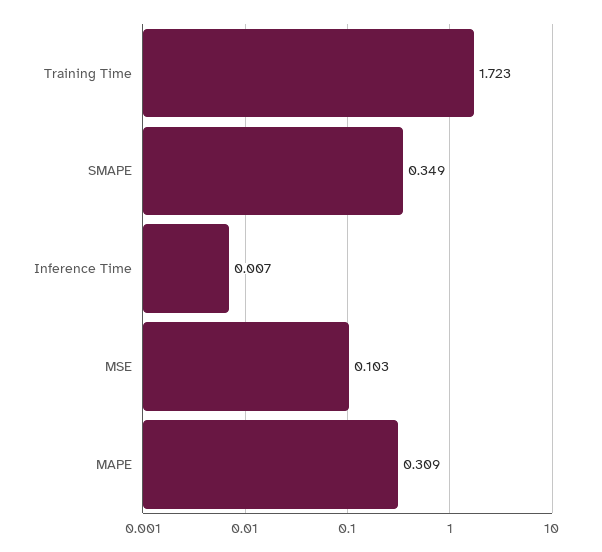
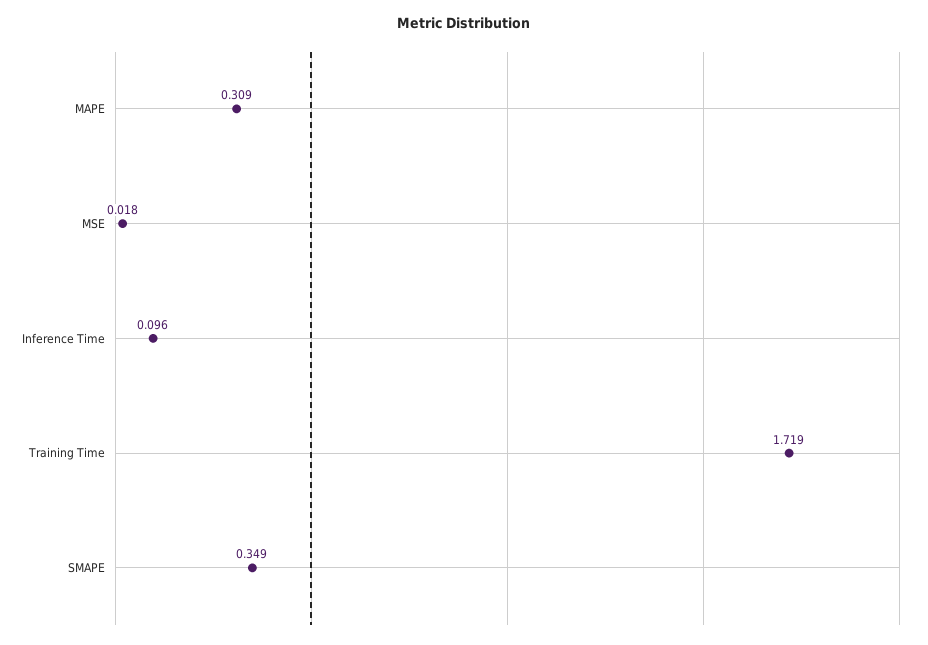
  {
-   "Training Time": 1.723,
+   "Training Time": 1.719,
    "SMAPE": 0.349,
-   "Inference Time": 0.007,
+   "Inference Time": 0.096,
-   "MSE": 0.103,
+   "MSE": 0.018,
    "MAPE": 0.309
  }

